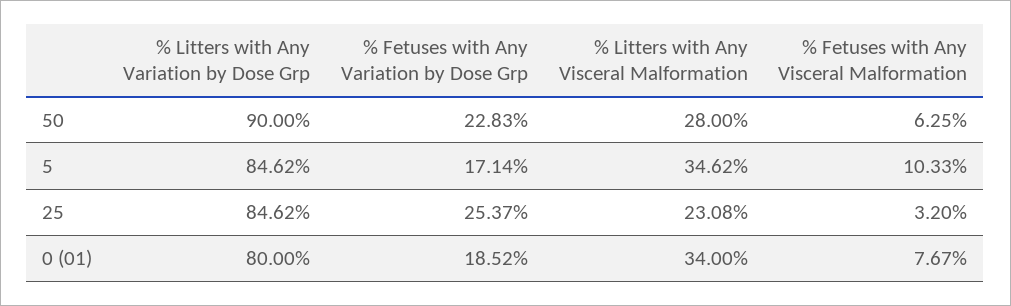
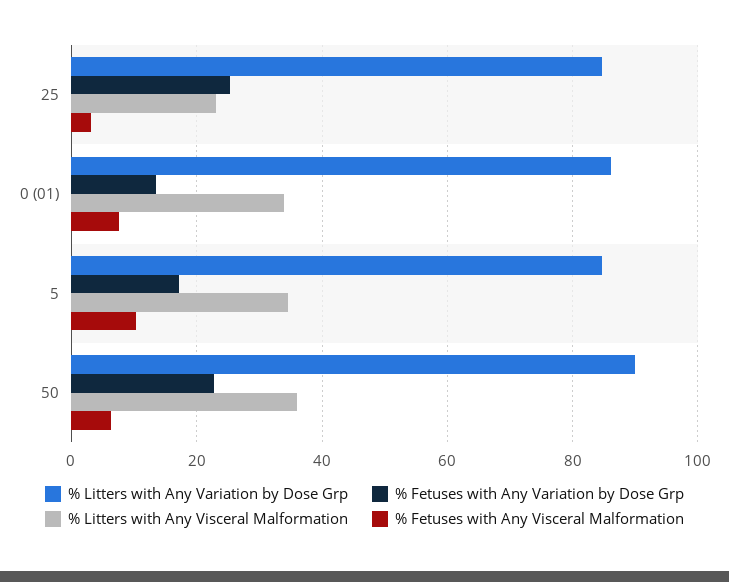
  {
    "% Litters with Any Variation by Dose Grp": {
      "50": 90,
      "5": 84.62,
      "25": 84.62,
-     "0 (01)": 80
+     "0 (01)": 86
    },
    "% Fetuses with Any Variation by Dose Grp": {
      "50": 22.83,
      "5": 17.14,
      "25": 25.37,
-     "0 (01)": 18.52
+     "0 (01)": 14
    },
    "% Litters with Any Visceral Malformation": {
-     "50": 28,
+     "50": 36,
      "5": 34.62,
      "25": 23.08,
      "0 (01)": 34
    },
    "% Fetuses with Any Visceral Malformation": {
      "50": 6.25,
      "5": 10.33,
      "25": 3.2,
      "0 (01)": 7.67
    }
  }

